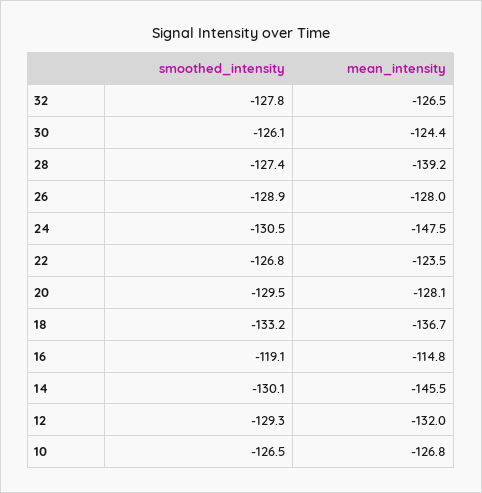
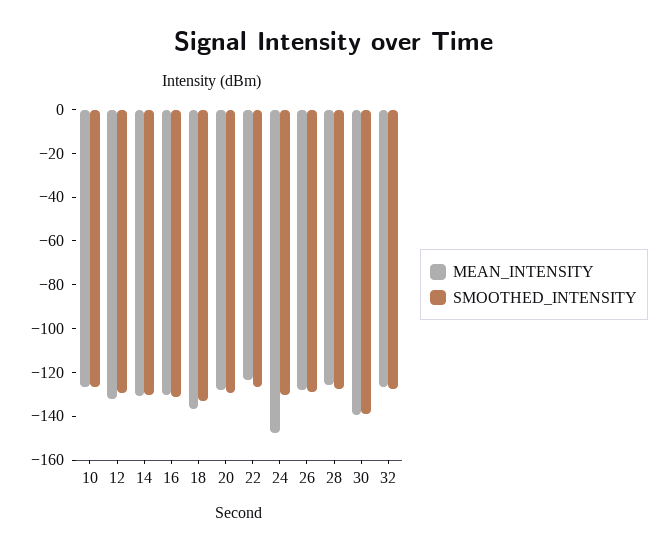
  {
    "smoothed_intensity": {
      "32": -127.8,
-     "30": -126.1,
+     "30": -140,
      "28": -127.4,
      "26": -128.9,
      "24": -130.5,
      "22": -126.8,
      "20": -129.5,
      "18": -133.2,
-     "16": -119.1,
+     "16": -130,
      "14": -130.1,
      "12": -129.3,
      "10": -126.5
    },
    "mean_intensity": {
      "32": -126.5,
-     "30": -124.4,
+     "30": -140,
-     "28": -139.2,
+     "28": -125,
      "26": -128,
      "24": -147.5,
      "22": -123.5,
      "20": -128.1,
      "18": -136.7,
-     "16": -114.8,
+     "16": -130,
-     "14": -145.5,
+     "14": -130,
      "12": -132,
      "10": -126.8
    }
  }

